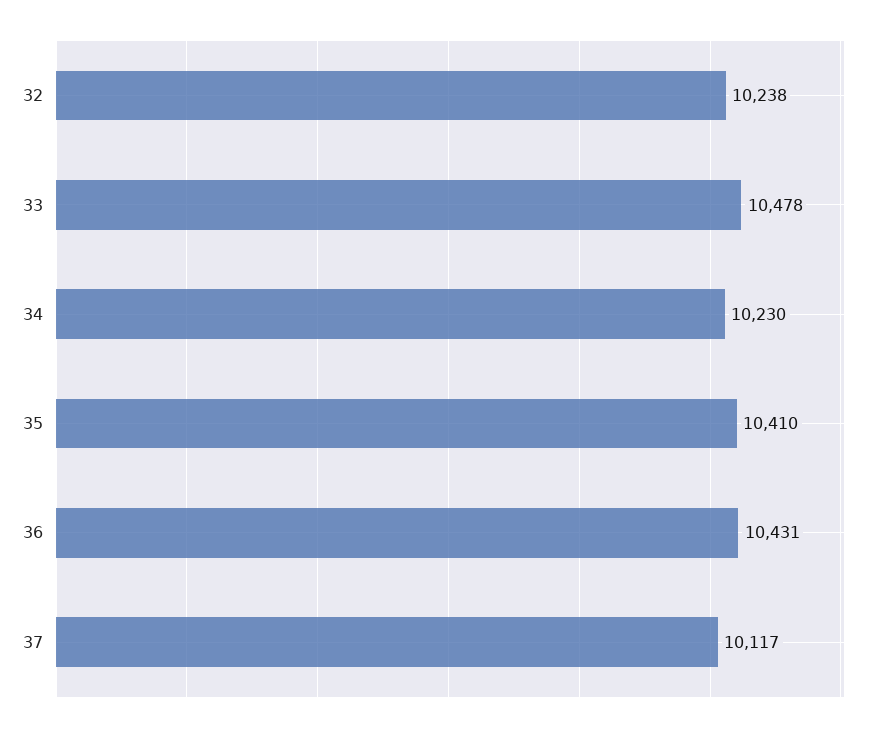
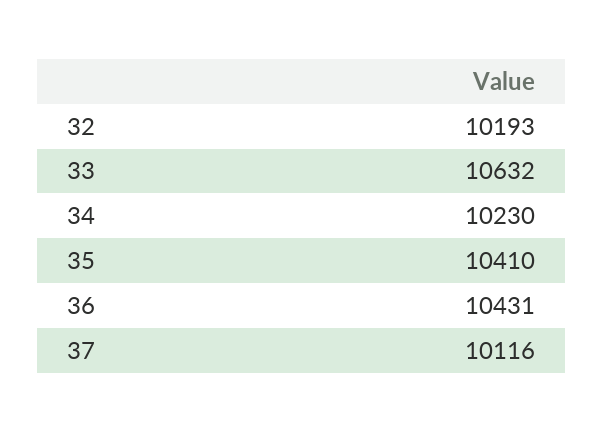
  {
-   "32": 10238,
+   "32": 10193,
-   "33": 10478,
+   "33": 10632,
    "34": 10230,
    "35": 10410,
    "36": 10431,
-   "37": 10117
+   "37": 10116
  }

